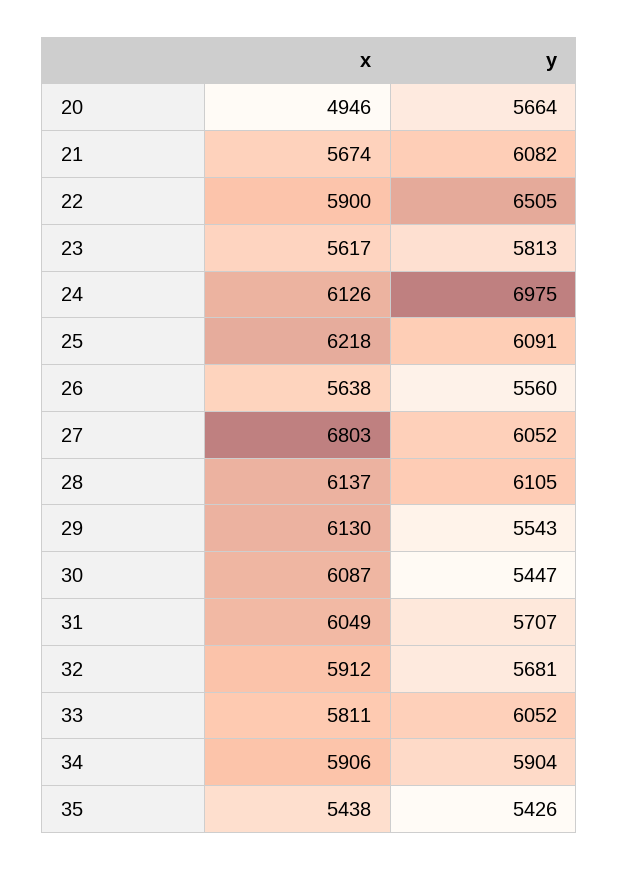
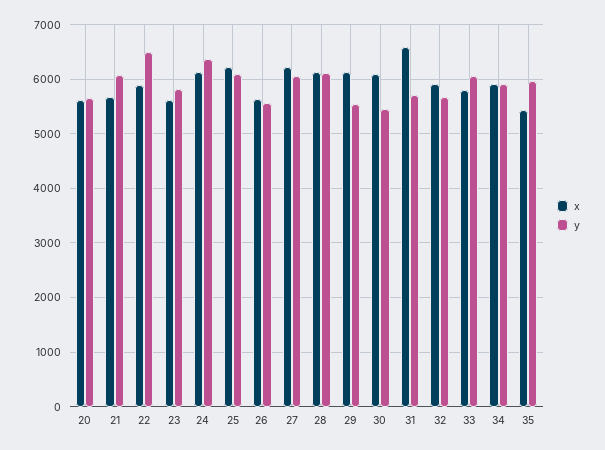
  {
    "x": {
-     "20": 4946,
+     "20": 5600,
      "21": 5674,
      "22": 5900,
      "23": 5617,
      "24": 6126,
      "25": 6218,
      "26": 5638,
-     "27": 6803,
+     "27": 6200,
      "28": 6137,
      "29": 6130,
      "30": 6087,
-     "31": 6049,
+     "31": 6600,
      "32": 5912,
      "33": 5811,
      "34": 5906,
      "35": 5438
    },
    "y": {
      "20": 5664,
      "21": 6082,
      "22": 6505,
      "23": 5813,
-     "24": 6975,
+     "24": 6400,
      "25": 6091,
      "26": 5560,
      "27": 6052,
      "28": 6105,
      "29": 5543,
      "30": 5447,
      "31": 5707,
      "32": 5681,
      "33": 6052,
      "34": 5904,
-     "35": 5426
+     "35": 6000
    }
  }

